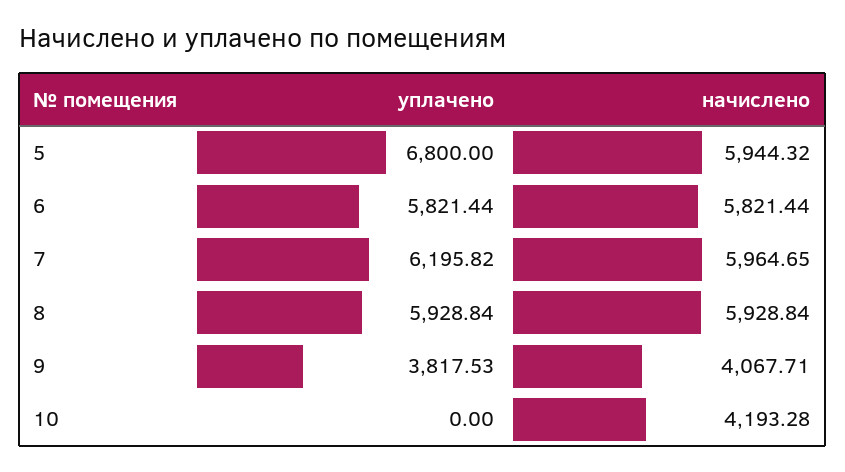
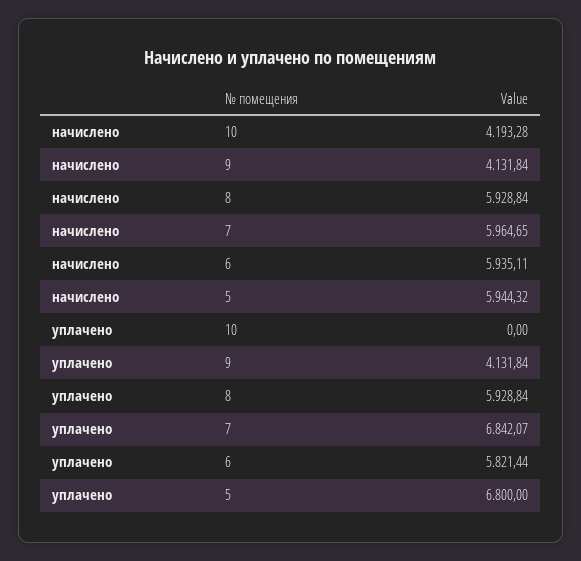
  {
    "уплачено": {
      "5": 6800,
      "6": 5821.44,
-     "7": 6195.82,
+     "7": 6842.07,
      "8": 5928.84,
-     "9": 3817.53,
+     "9": 4131.84,
      "10": 0
    },
    "начислено": {
      "5": 5944.32,
-     "6": 5821.44,
+     "6": 5935.11,
      "7": 5964.65,
      "8": 5928.84,
-     "9": 4067.71,
+     "9": 4131.84,
      "10": 4193.28
    }
  }

